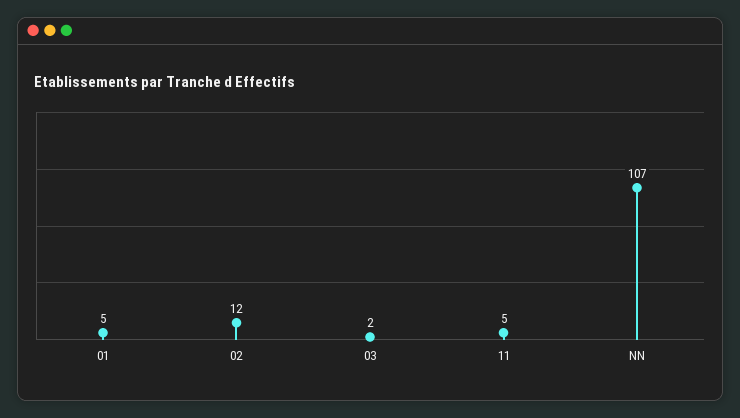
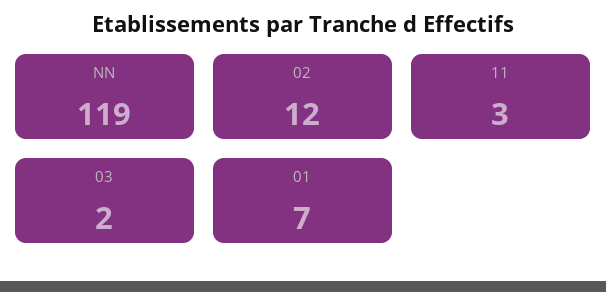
  {
-   "01": 5,
+   "01": 7,
    "02": 12,
    "03": 2,
-   "11": 5,
+   "11": 3,
-   "NN": 107
+   "NN": 119
  }

